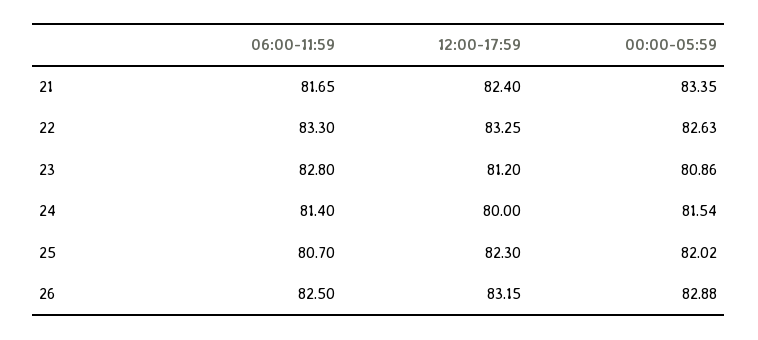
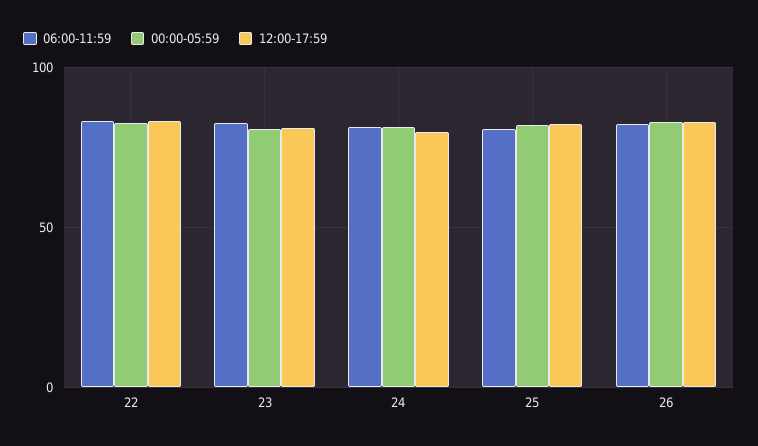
  {
    "06:00-11:59": {
-     "21": 81.65,
      "22": 83.3,
      "23": 82.8,
      "24": 81.4,
      "25": 80.7,
      "26": 82.5
    },
    "12:00-17:59": {
-     "21": 82.4,
      "22": 83.25,
      "23": 81.2,
      "24": 80,
      "25": 82.3,
      "26": 83.15
    },
    "00:00-05:59": {
-     "21": 83.35,
      "22": 82.63,
      "23": 80.86,
      "24": 81.54,
      "25": 82.02,
      "26": 82.88
    }
  }

